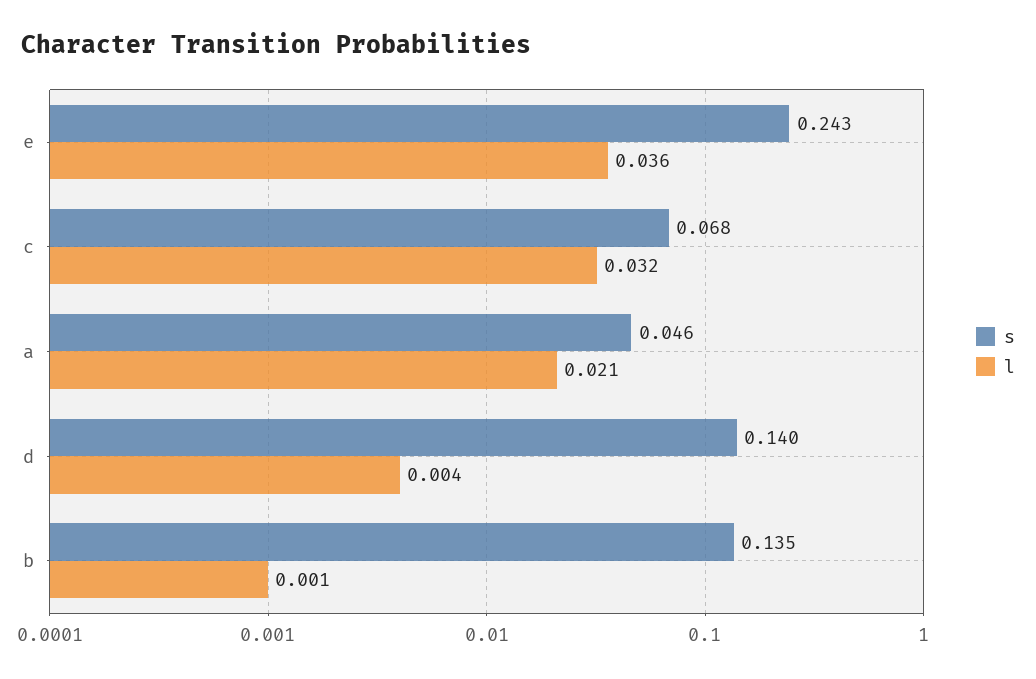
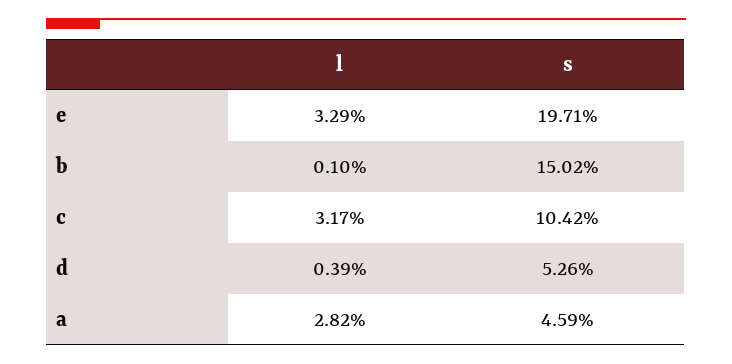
  {
    "s": {
-     "e": 0.243,
+     "e": 0.1971,
-     "c": 0.068,
+     "c": 0.1042,
      "a": 0.0459,
-     "d": 0.14,
+     "d": 0.0526,
-     "b": 0.135
+     "b": 0.1502
    },
    "l": {
-     "e": 0.036,
+     "e": 0.0329,
      "c": 0.0317,
-     "a": 0.021,
+     "a": 0.0282,
      "d": 0.0039,
      "b": 0.001
    }
  }

